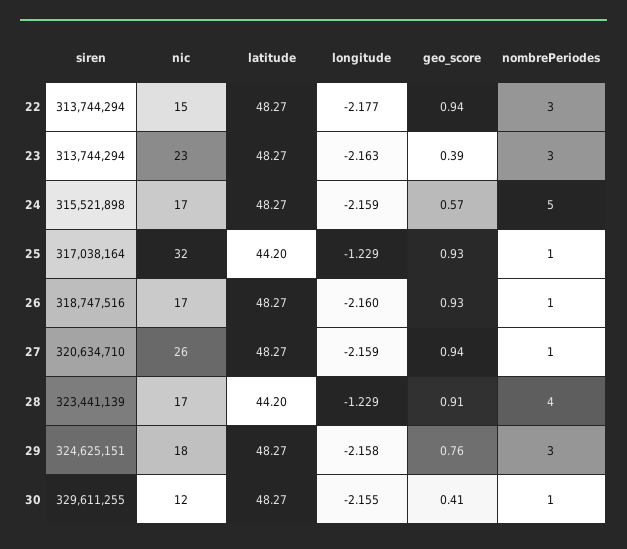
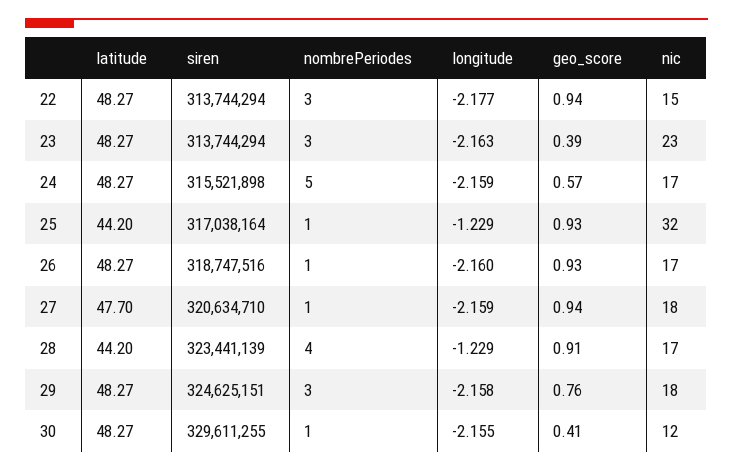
  {
    "siren": {
      "22": 313744294,
      "23": 313744294,
      "24": 315521898,
      "25": 317038164,
      "26": 318747516,
      "27": 320634710,
      "28": 323441139,
      "29": 324625151,
      "30": 329611255
    },
    "nic": {
      "22": 15,
      "23": 23,
      "24": 17,
      "25": 32,
      "26": 17,
-     "27": 26,
+     "27": 18,
      "28": 17,
      "29": 18,
      "30": 12
    },
    "latitude": {
      "22": 48.27,
      "23": 48.27,
      "24": 48.27,
      "25": 44.2,
      "26": 48.27,
-     "27": 48.27,
+     "27": 47.7,
      "28": 44.2,
      "29": 48.27,
      "30": 48.27
    },
    "longitude": {
      "22": -2.177,
      "23": -2.163,
      "24": -2.159,
      "25": -1.229,
      "26": -2.16,
      "27": -2.159,
      "28": -1.229,
      "29": -2.158,
      "30": -2.155
    },
    "geo_score": {
      "22": 0.94,
      "23": 0.39,
      "24": 0.57,
      "25": 0.93,
      "26": 0.93,
      "27": 0.94,
      "28": 0.91,
      "29": 0.76,
      "30": 0.41
    },
    "nombrePeriodes": {
      "22": 3,
      "23": 3,
      "24": 5,
      "25": 1,
      "26": 1,
      "27": 1,
      "28": 4,
      "29": 3,
      "30": 1
    }
  }

